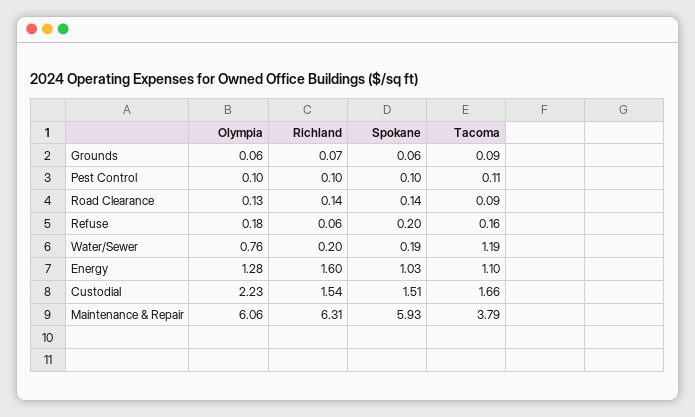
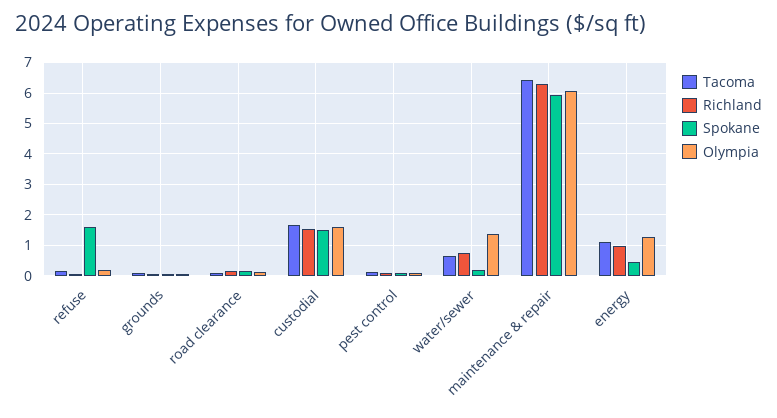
  {
    "Olympia": {
      "Grounds": 0.06,
      "Pest Control": 0.1,
      "Road Clearance": 0.13,
      "Refuse": 0.18,
-     "Water/Sewer": 0.76,
+     "Water/Sewer": 1.4,
      "Energy": 1.28,
-     "Custodial": 2.23,
+     "Custodial": 1.6,
      "Maintenance & Repair": 6.06
    },
    "Richland": {
      "Grounds": 0.07,
      "Pest Control": 0.1,
      "Road Clearance": 0.14,
      "Refuse": 0.06,
-     "Water/Sewer": 0.2,
+     "Water/Sewer": 0.8,
-     "Energy": 1.6,
+     "Energy": 1,
      "Custodial": 1.54,
      "Maintenance & Repair": 6.31
    },
    "Spokane": {
      "Grounds": 0.06,
      "Pest Control": 0.1,
      "Road Clearance": 0.14,
-     "Refuse": 0.2,
+     "Refuse": 1.6,
      "Water/Sewer": 0.19,
-     "Energy": 1.03,
+     "Energy": 0.4,
      "Custodial": 1.51,
      "Maintenance & Repair": 5.93
    },
    "Tacoma": {
      "Grounds": 0.09,
      "Pest Control": 0.11,
      "Road Clearance": 0.09,
      "Refuse": 0.16,
-     "Water/Sewer": 1.19,
+     "Water/Sewer": 0.6,
      "Energy": 1.1,
      "Custodial": 1.66,
-     "Maintenance & Repair": 3.79
+     "Maintenance & Repair": 6.4
    }
  }

